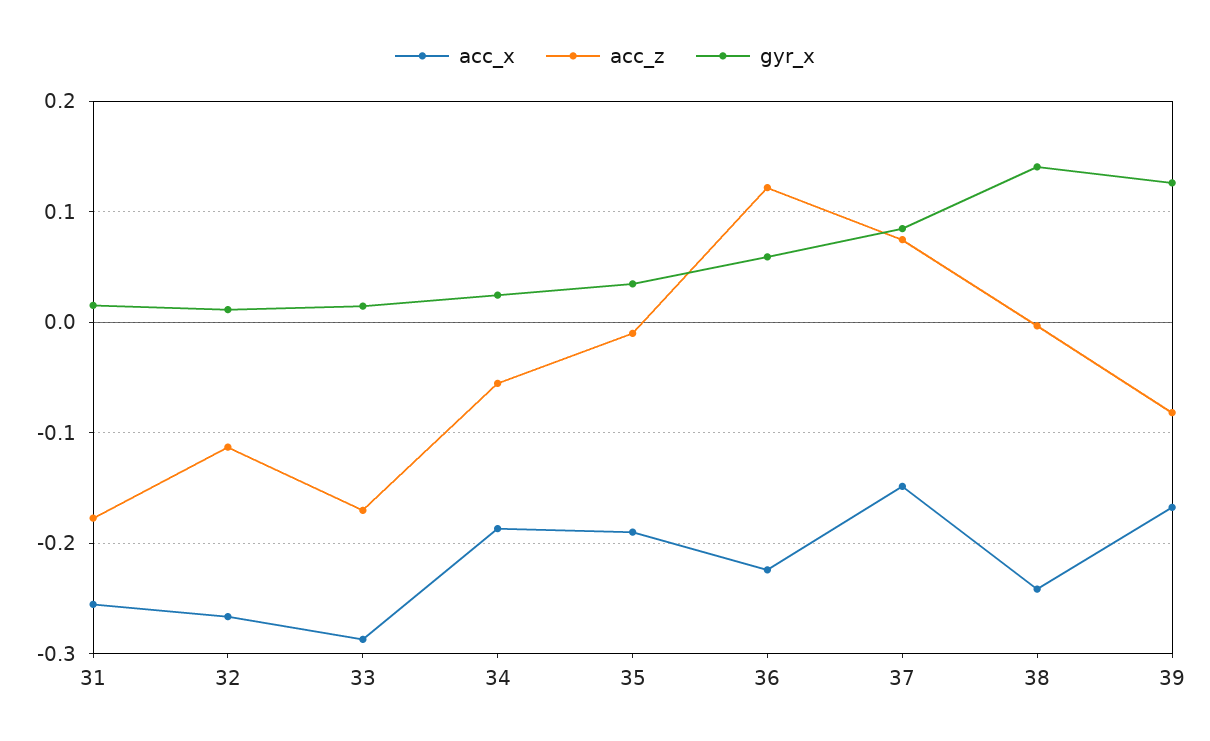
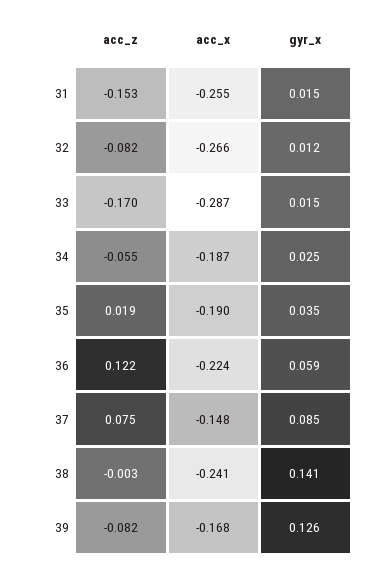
  {
    "acc_x": {
      "31": -0.255,
      "32": -0.266,
      "33": -0.287,
      "34": -0.187,
      "35": -0.19,
      "36": -0.224,
      "37": -0.148,
      "38": -0.241,
      "39": -0.168
    },
    "acc_z": {
-     "31": -0.18,
+     "31": -0.153,
-     "32": -0.11,
+     "32": -0.082,
      "33": -0.17,
      "34": -0.055,
-     "35": -0.01,
+     "35": 0.019,
      "36": 0.122,
      "37": 0.075,
      "38": -0.003,
      "39": -0.082
    },
    "gyr_x": {
      "31": 0.015,
      "32": 0.012,
      "33": 0.015,
      "34": 0.025,
      "35": 0.035,
      "36": 0.059,
      "37": 0.085,
      "38": 0.141,
      "39": 0.126
    }
  }

